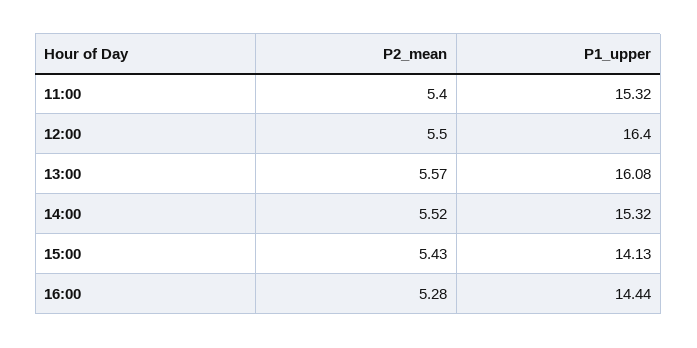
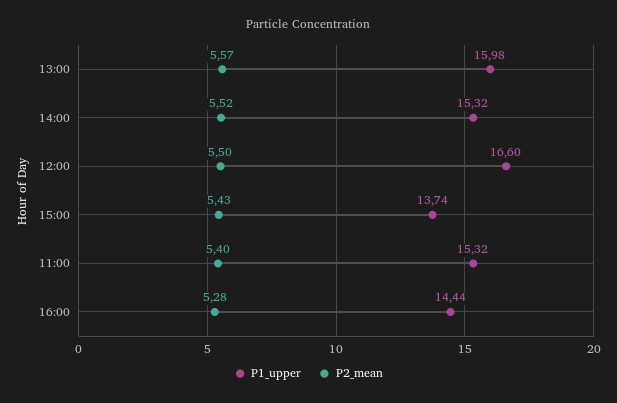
  {
    "P2_mean": {
      "11:00": 5.4,
      "12:00": 5.5,
      "13:00": 5.57,
      "14:00": 5.52,
      "15:00": 5.43,
      "16:00": 5.28
    },
    "P1_upper": {
      "11:00": 15.32,
-     "12:00": 16.4,
+     "12:00": 16.6,
-     "13:00": 16.08,
+     "13:00": 15.98,
      "14:00": 15.32,
-     "15:00": 14.13,
+     "15:00": 13.74,
      "16:00": 14.44
    }
  }

